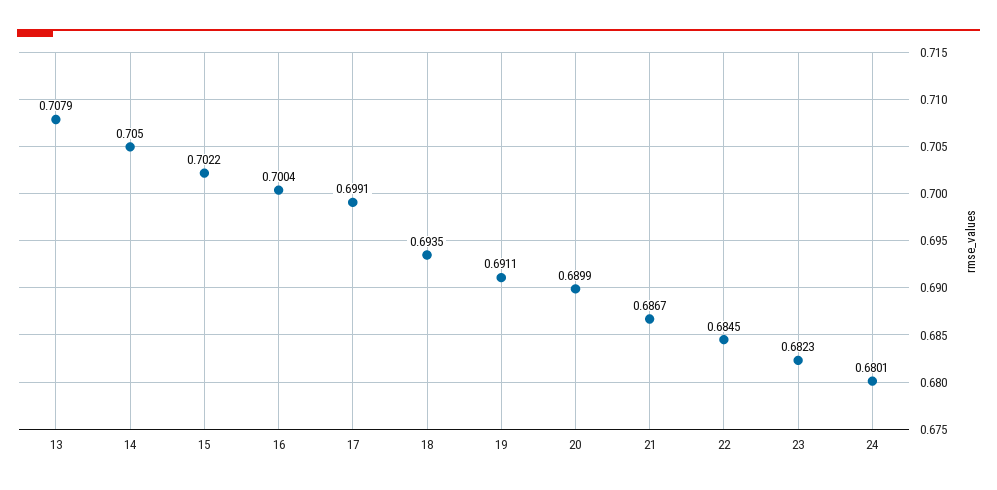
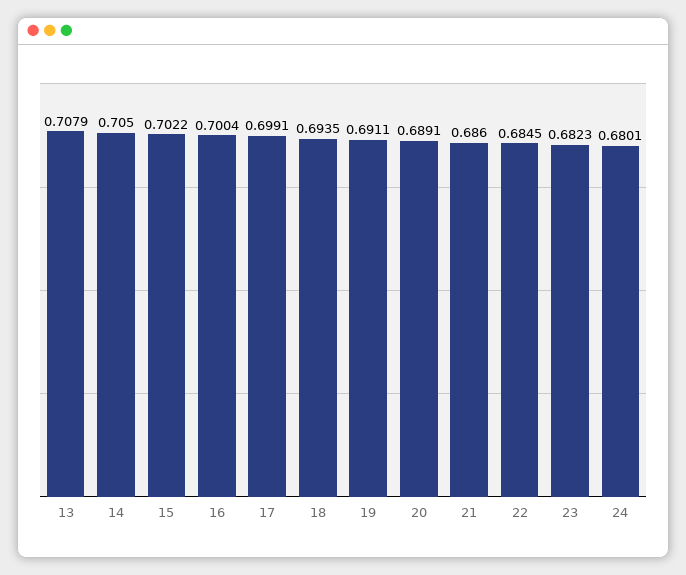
  {
    "13": 0.7079,
    "14": 0.705,
    "15": 0.7022,
    "16": 0.7004,
    "17": 0.6991,
    "18": 0.6935,
    "19": 0.6911,
-   "20": 0.6899,
+   "20": 0.6891,
-   "21": 0.6867,
+   "21": 0.686,
    "22": 0.6845,
    "23": 0.6823,
    "24": 0.6801
  }

